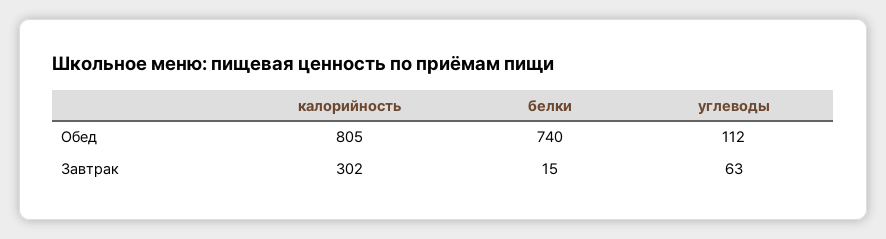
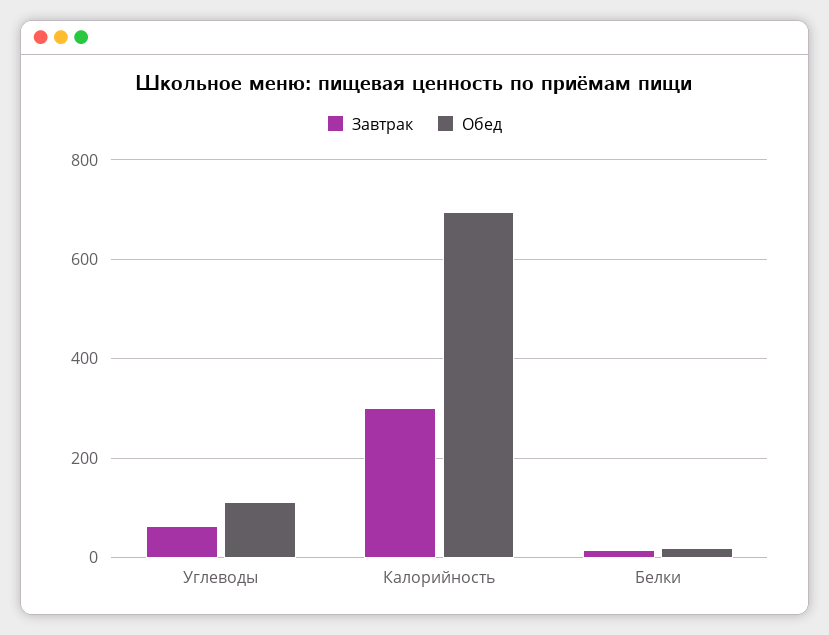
  {
    "Обед": {
-     "калорийность": 805,
+     "калорийность": 700,
-     "белки": 740,
+     "белки": 20,
      "углеводы": 112
    },
    "Завтрак": {
      "калорийность": 302,
      "белки": 15,
      "углеводы": 63
    }
  }

